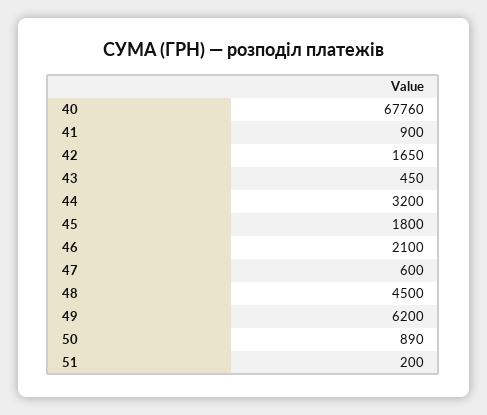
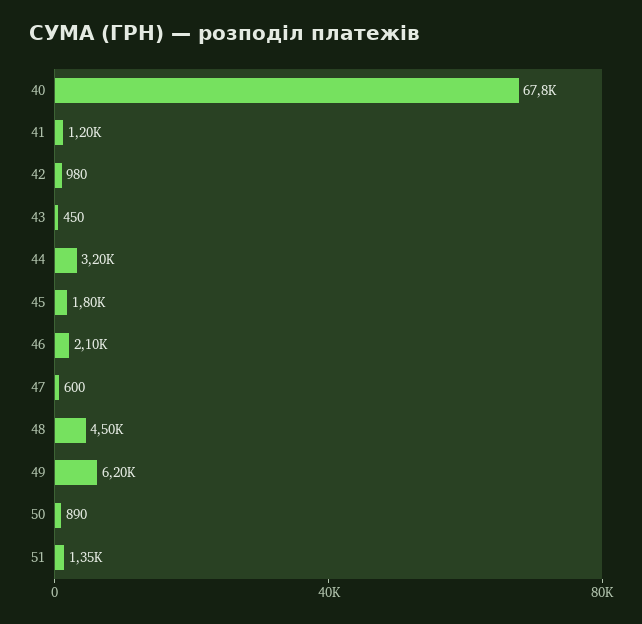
  {
    "40": 67760,
-   "41": 900,
+   "41": 1200,
-   "42": 1650,
+   "42": 980,
    "43": 450,
    "44": 3200,
    "45": 1800,
    "46": 2100,
    "47": 600,
    "48": 4500,
    "49": 6200,
    "50": 890,
-   "51": 200
+   "51": 1350
  }

